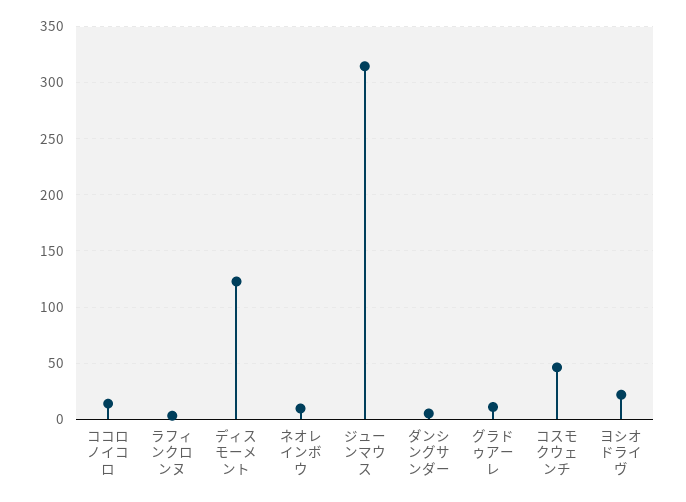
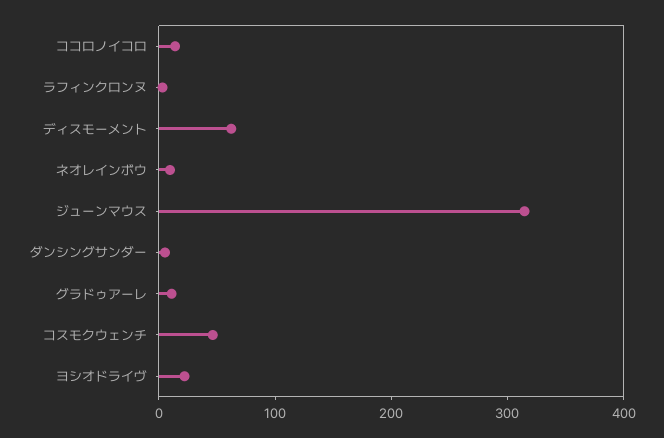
  {
    "ココロノイコロ": 10,
    "ラフィンクロンヌ": 0,
-   "ディスモーメント": 120,
+   "ディスモーメント": 60,
    "ネオレインボウ": 10,
    "ジューンマウス": 310,
    "ダンシングサンダー": 10,
    "グラドゥアーレ": 10,
    "コスモクウェンチ": 50,
    "ヨシオドライヴ": 20
  }

